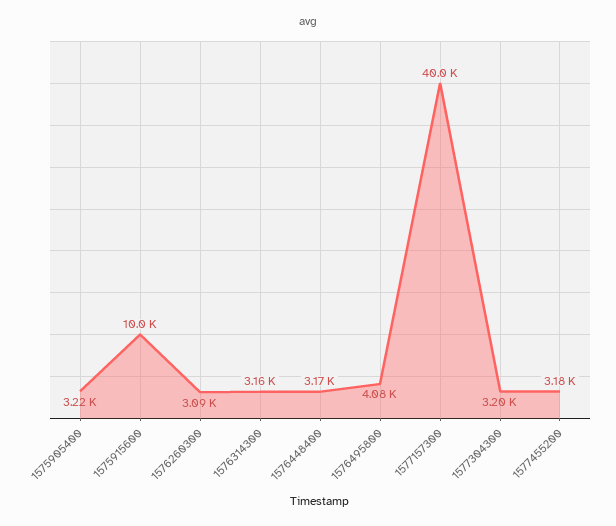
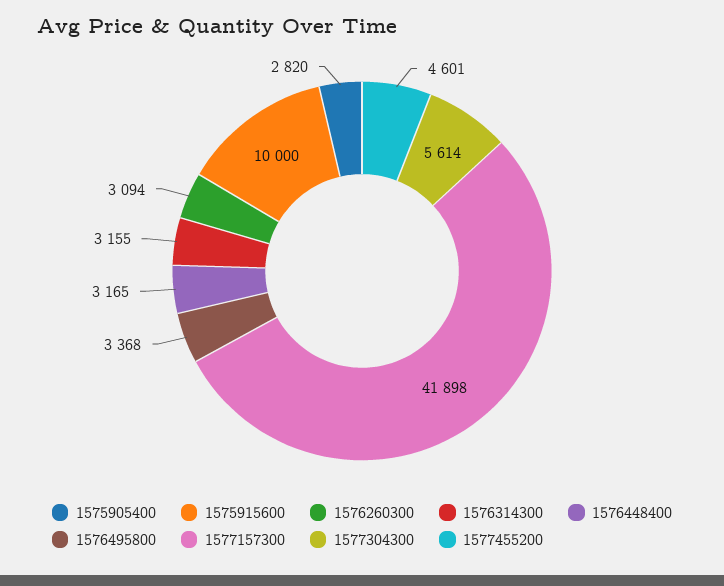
  {
-   "1575905400": 3220,
+   "1575905400": 2820,
    "1575915600": 10000,
    "1576260300": 3094,
    "1576314300": 3155,
    "1576448400": 3165,
-   "1576495800": 4080,
+   "1576495800": 3368,
-   "1577157300": 40000,
+   "1577157300": 41898,
-   "1577304300": 3200,
+   "1577304300": 5614,
-   "1577455200": 3180
+   "1577455200": 4601
  }

